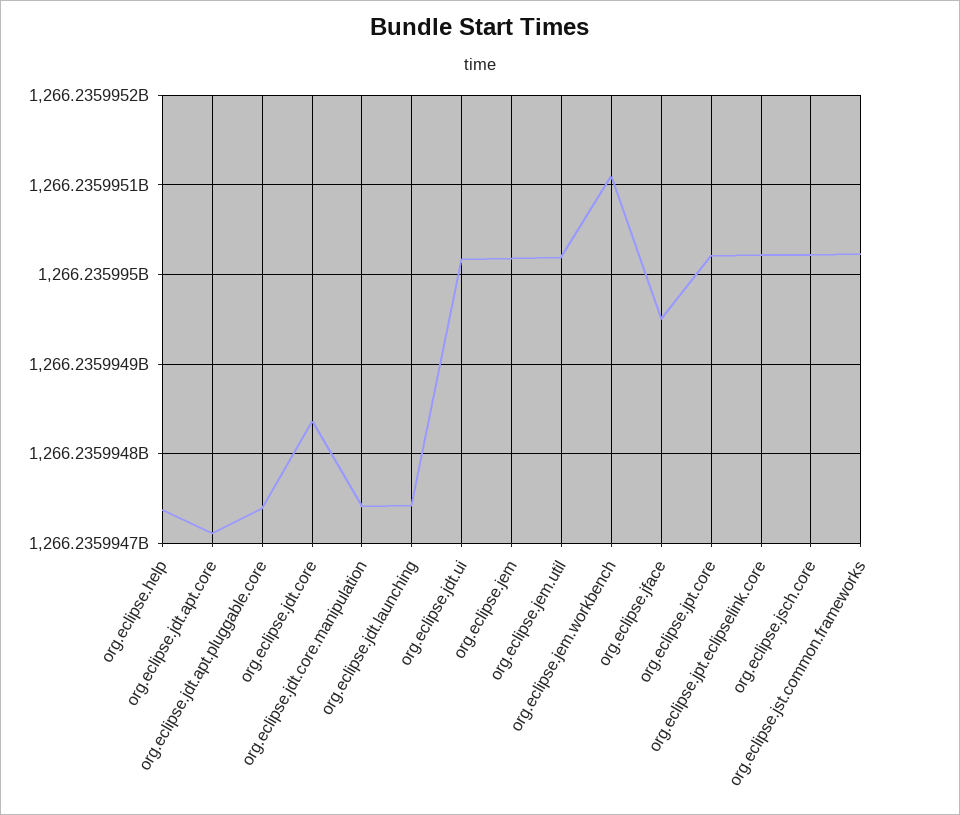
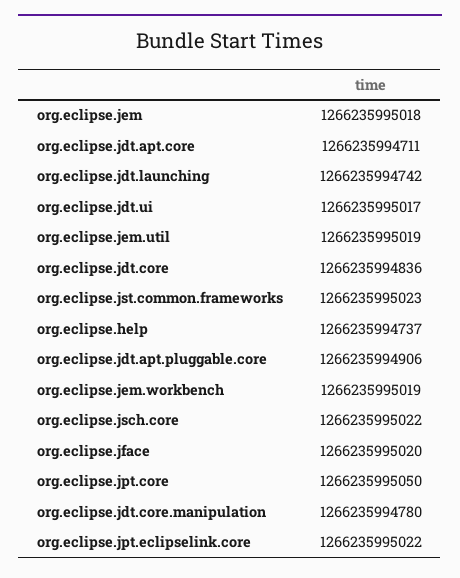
  {
    "org.eclipse.help": 1266235994737,
    "org.eclipse.jdt.apt.core": 1266235994711,
-   "org.eclipse.jdt.apt.pluggable.core": 1266235994740,
+   "org.eclipse.jdt.apt.pluggable.core": 1266235994906,
    "org.eclipse.jdt.core": 1266235994836,
-   "org.eclipse.jdt.core.manipulation": 1266235994740,
+   "org.eclipse.jdt.core.manipulation": 1266235994780,
    "org.eclipse.jdt.launching": 1266235994742,
    "org.eclipse.jdt.ui": 1266235995017,
    "org.eclipse.jem": 1266235995018,
    "org.eclipse.jem.util": 1266235995019,
-   "org.eclipse.jem.workbench": 1266235995110,
+   "org.eclipse.jem.workbench": 1266235995019,
-   "org.eclipse.jface": 1266235994950,
+   "org.eclipse.jface": 1266235995020,
-   "org.eclipse.jpt.core": 1266235995020,
+   "org.eclipse.jpt.core": 1266235995050,
    "org.eclipse.jpt.eclipselink.core": 1266235995022,
    "org.eclipse.jsch.core": 1266235995022,
    "org.eclipse.jst.common.frameworks": 1266235995023
  }

